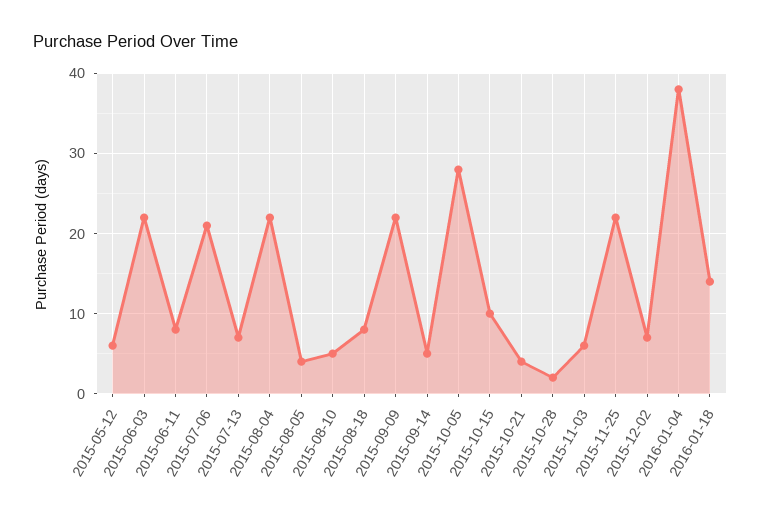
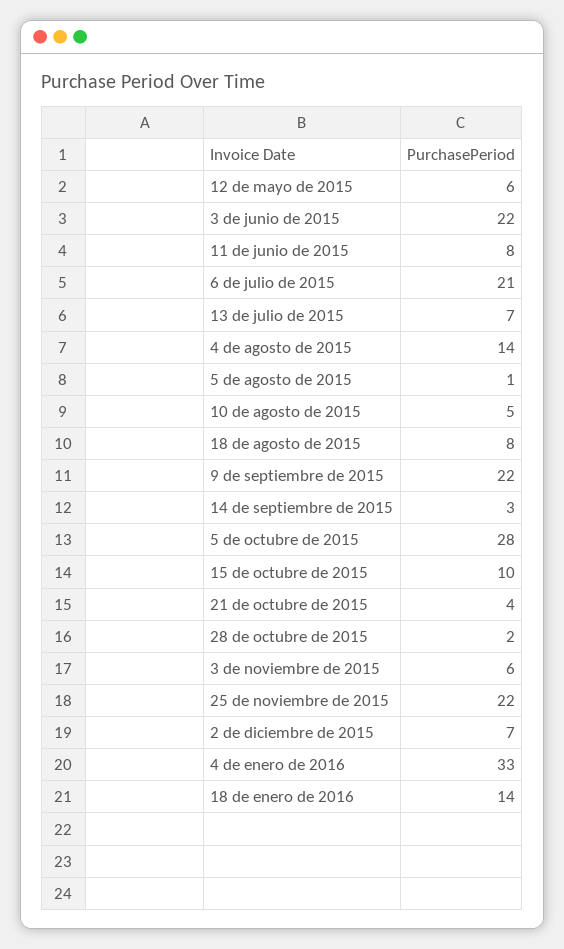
  {
    "2015-05-12": 6,
    "2015-06-03": 22,
    "2015-06-11": 8,
    "2015-07-06": 21,
    "2015-07-13": 7,
-   "2015-08-04": 22,
+   "2015-08-04": 14,
-   "2015-08-05": 4,
+   "2015-08-05": 1,
    "2015-08-10": 5,
    "2015-08-18": 8,
    "2015-09-09": 22,
-   "2015-09-14": 5,
+   "2015-09-14": 3,
    "2015-10-05": 28,
    "2015-10-15": 10,
    "2015-10-21": 4,
    "2015-10-28": 2,
    "2015-11-03": 6,
    "2015-11-25": 22,
    "2015-12-02": 7,
-   "2016-01-04": 38,
+   "2016-01-04": 33,
    "2016-01-18": 14
  }

